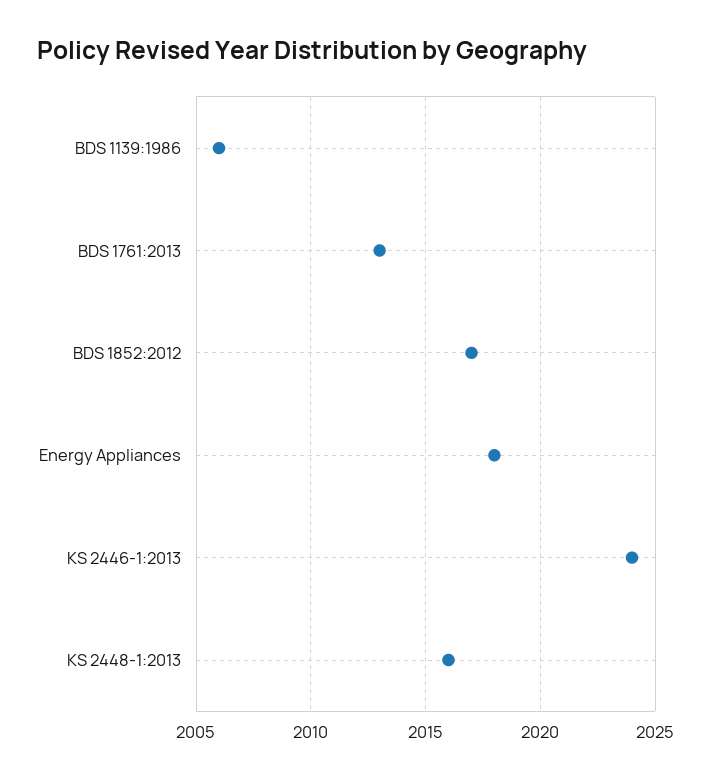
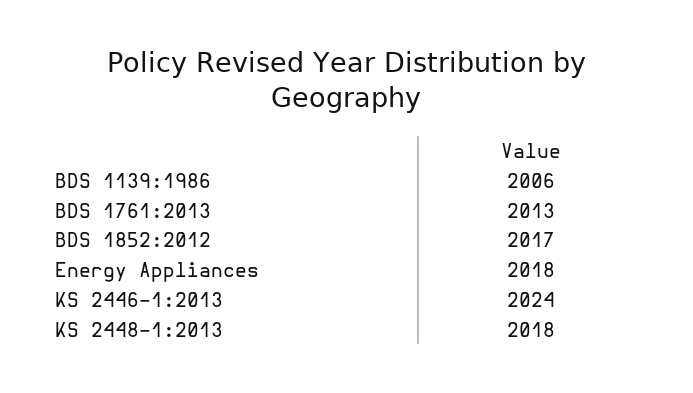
  {
    "BDS 1139:1986": 2006,
    "BDS 1761:2013": 2013,
    "BDS 1852:2012": 2017,
    "Energy Appliances": 2018,
    "KS 2446-1:2013": 2024,
-   "KS 2448-1:2013": 2016
+   "KS 2448-1:2013": 2018
  }

